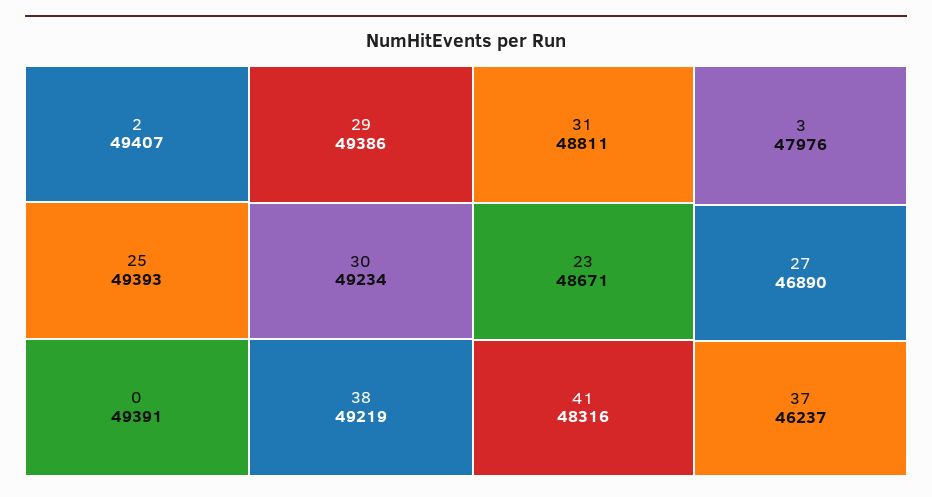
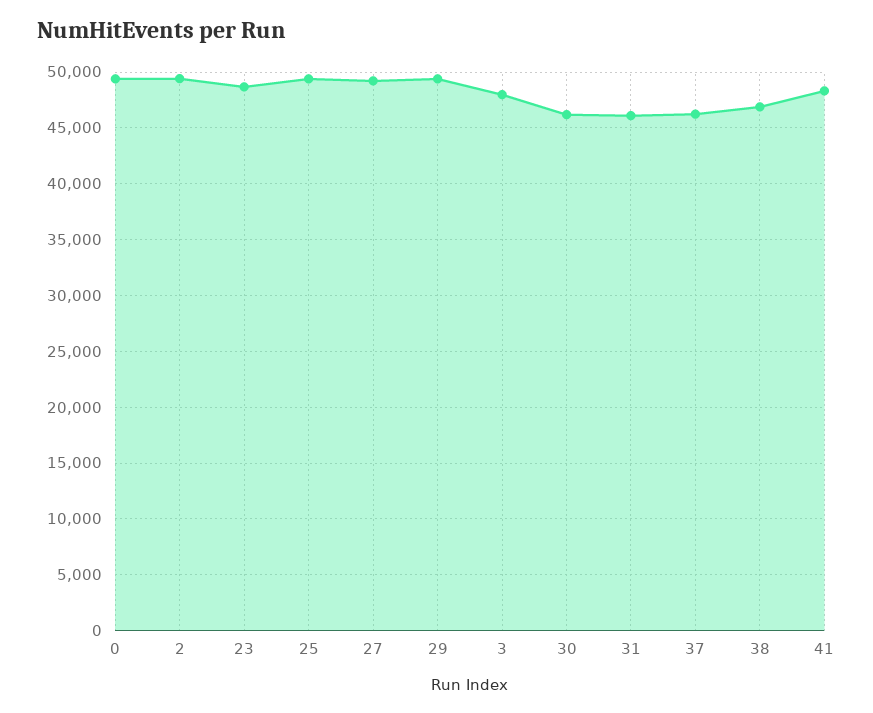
  {
    "2": 49407,
    "25": 49393,
    "0": 49391,
    "29": 49386,
-   "30": 49234,
+   "30": 46000,
-   "38": 49219,
+   "38": 47000,
-   "31": 48811,
+   "31": 46000,
    "23": 48671,
    "41": 48316,
    "3": 47976,
-   "27": 46890,
+   "27": 49000,
    "37": 46237
  }

